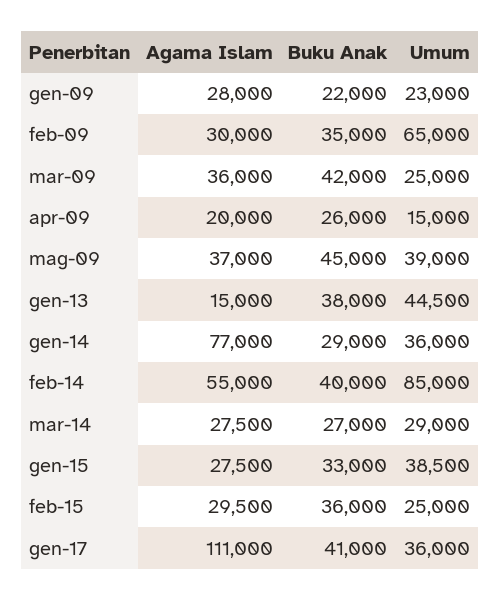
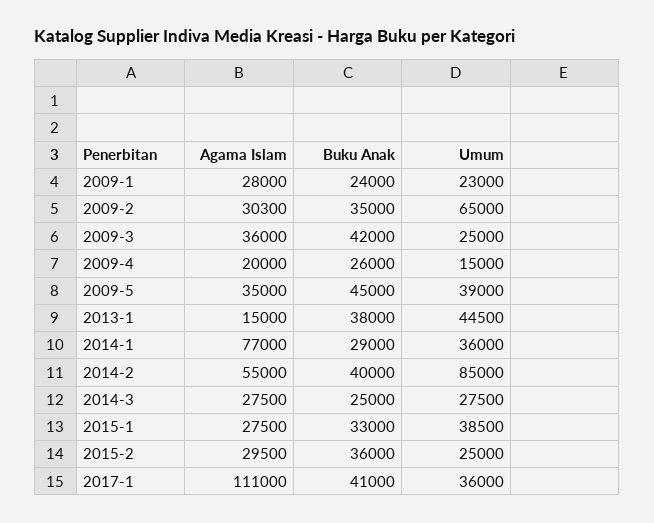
  {
    "Agama Islam": {
      "gen-09": 28000,
-     "feb-09": 30000,
+     "feb-09": 30300,
      "mar-09": 36000,
      "apr-09": 20000,
-     "mag-09": 37000,
+     "mag-09": 35000,
      "gen-13": 15000,
      "gen-14": 77000,
      "feb-14": 55000,
      "mar-14": 27500,
      "gen-15": 27500,
      "feb-15": 29500,
      "gen-17": 111000
    },
    "Buku Anak": {
-     "gen-09": 22000,
+     "gen-09": 24000,
      "feb-09": 35000,
      "mar-09": 42000,
      "apr-09": 26000,
      "mag-09": 45000,
      "gen-13": 38000,
      "gen-14": 29000,
      "feb-14": 40000,
-     "mar-14": 27000,
+     "mar-14": 25000,
      "gen-15": 33000,
      "feb-15": 36000,
      "gen-17": 41000
    },
    "Umum": {
      "gen-09": 23000,
      "feb-09": 65000,
      "mar-09": 25000,
      "apr-09": 15000,
      "mag-09": 39000,
      "gen-13": 44500,
      "gen-14": 36000,
      "feb-14": 85000,
-     "mar-14": 29000,
+     "mar-14": 27500,
      "gen-15": 38500,
      "feb-15": 25000,
      "gen-17": 36000
    }
  }

